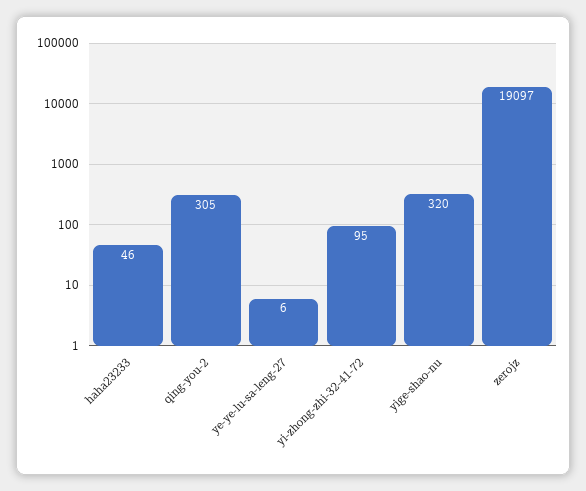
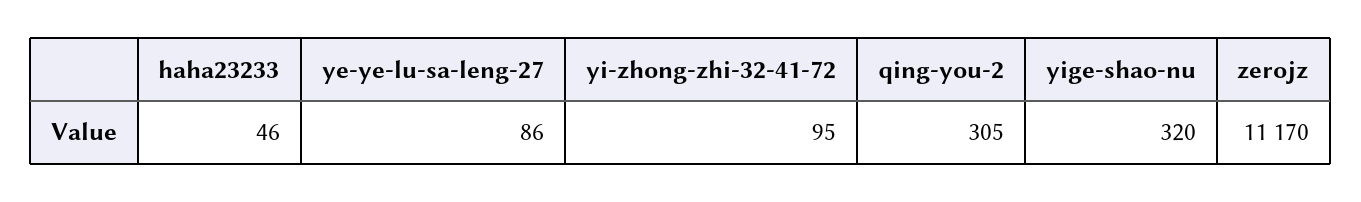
  {
    "haha23233": 46,
    "qing-you-2": 305,
-   "ye-ye-lu-sa-leng-27": 6,
+   "ye-ye-lu-sa-leng-27": 86,
    "yi-zhong-zhi-32-41-72": 95,
    "yige-shao-nu": 320,
-   "zerojz": 19097
+   "zerojz": 11170
  }

